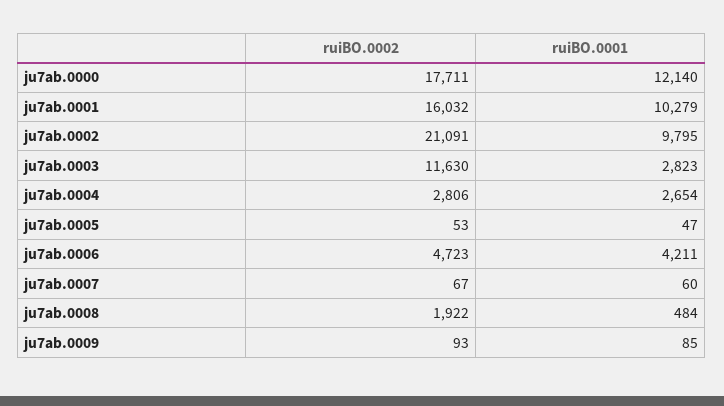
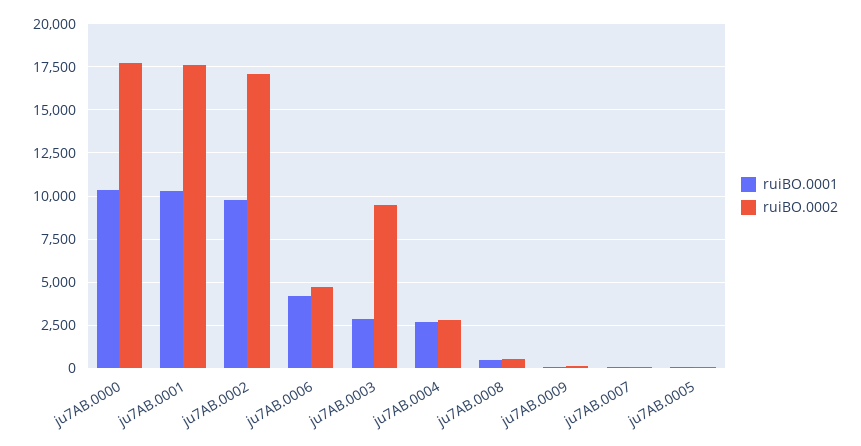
  {
    "ruiBO.0002": {
      "ju7ab.0000": 17711,
-     "ju7ab.0001": 16032,
+     "ju7ab.0001": 17500,
-     "ju7ab.0002": 21091,
+     "ju7ab.0002": 17000,
-     "ju7ab.0003": 11630,
+     "ju7ab.0003": 9500,
      "ju7ab.0004": 2806,
      "ju7ab.0005": 53,
      "ju7ab.0006": 4723,
      "ju7ab.0007": 67,
-     "ju7ab.0008": 1922,
+     "ju7ab.0008": 500,
      "ju7ab.0009": 93
    },
    "ruiBO.0001": {
-     "ju7ab.0000": 12140,
+     "ju7ab.0000": 10500,
      "ju7ab.0001": 10279,
      "ju7ab.0002": 9795,
      "ju7ab.0003": 2823,
      "ju7ab.0004": 2654,
      "ju7ab.0005": 47,
      "ju7ab.0006": 4211,
      "ju7ab.0007": 60,
      "ju7ab.0008": 484,
      "ju7ab.0009": 85
    }
  }

